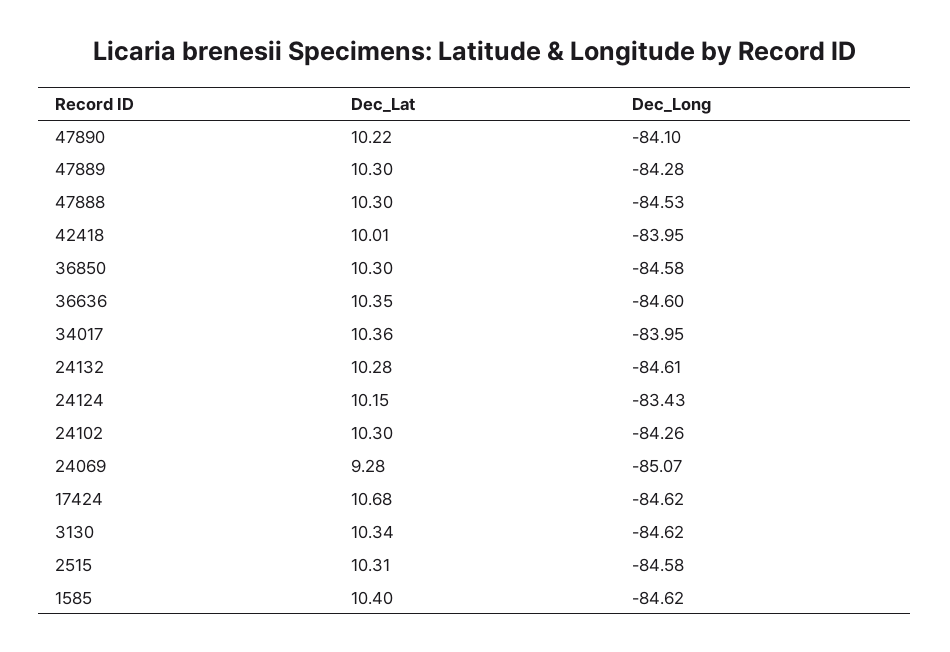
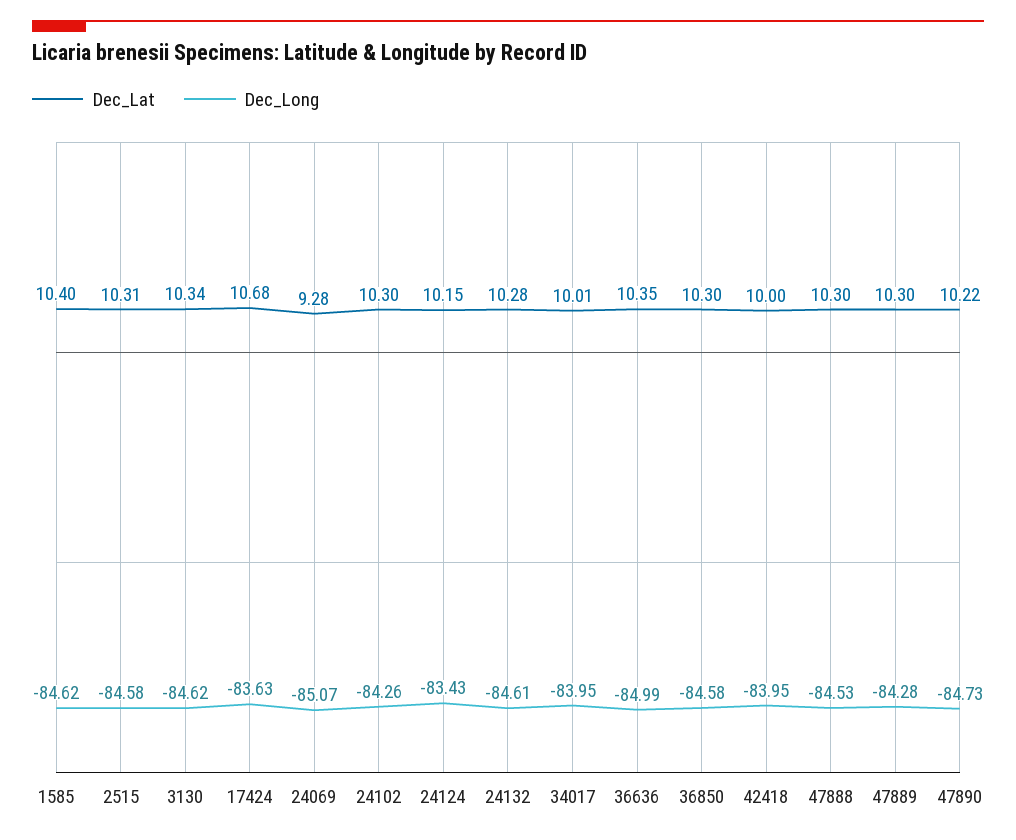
  {
    "Dec_Lat": {
      "47890": 10.22,
      "47889": 10.3,
      "47888": 10.3,
-     "42418": 10.01,
+     "42418": 10,
      "36850": 10.3,
      "36636": 10.35,
-     "34017": 10.36,
+     "34017": 10.01,
      "24132": 10.28,
      "24124": 10.15,
      "24102": 10.3,
      "24069": 9.28,
      "17424": 10.68,
      "3130": 10.34,
      "2515": 10.31,
      "1585": 10.4
    },
    "Dec_Long": {
-     "47890": -84.1,
+     "47890": -84.73,
      "47889": -84.28,
      "47888": -84.53,
      "42418": -83.95,
      "36850": -84.58,
-     "36636": -84.6,
+     "36636": -84.99,
      "34017": -83.95,
      "24132": -84.61,
      "24124": -83.43,
      "24102": -84.26,
      "24069": -85.07,
-     "17424": -84.62,
+     "17424": -83.63,
      "3130": -84.62,
      "2515": -84.58,
      "1585": -84.62
    }
  }

